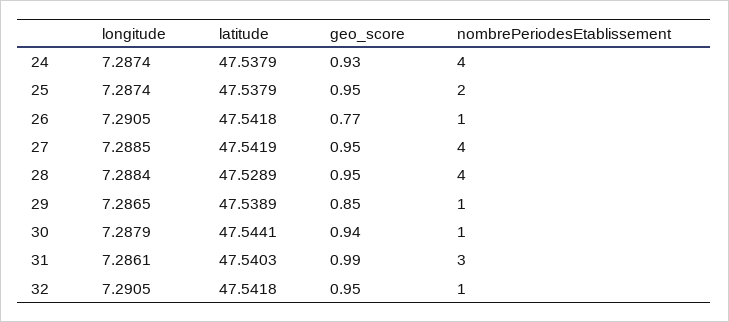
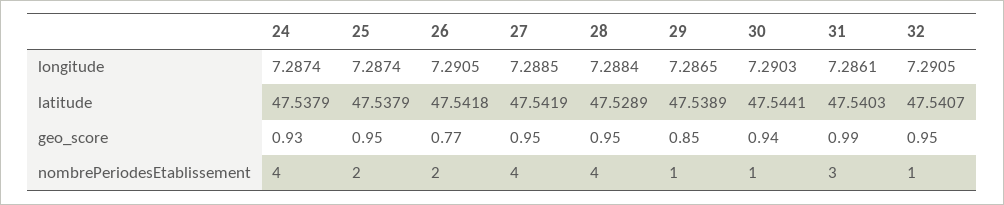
  {
    "longitude": {
      "24": 7.2874,
      "25": 7.2874,
      "26": 7.2905,
      "27": 7.2885,
      "28": 7.2884,
      "29": 7.2865,
-     "30": 7.2879,
+     "30": 7.2903,
      "31": 7.2861,
      "32": 7.2905
    },
    "latitude": {
      "24": 47.5379,
      "25": 47.5379,
      "26": 47.5418,
      "27": 47.5419,
      "28": 47.5289,
      "29": 47.5389,
      "30": 47.5441,
      "31": 47.5403,
-     "32": 47.5418
+     "32": 47.5407
    },
    "geo_score": {
      "24": 0.93,
      "25": 0.95,
      "26": 0.77,
      "27": 0.95,
      "28": 0.95,
      "29": 0.85,
      "30": 0.94,
      "31": 0.99,
      "32": 0.95
    },
    "nombrePeriodesEtablissement": {
      "24": 4,
      "25": 2,
-     "26": 1,
+     "26": 2,
      "27": 4,
      "28": 4,
      "29": 1,
      "30": 1,
      "31": 3,
      "32": 1
    }
  }

